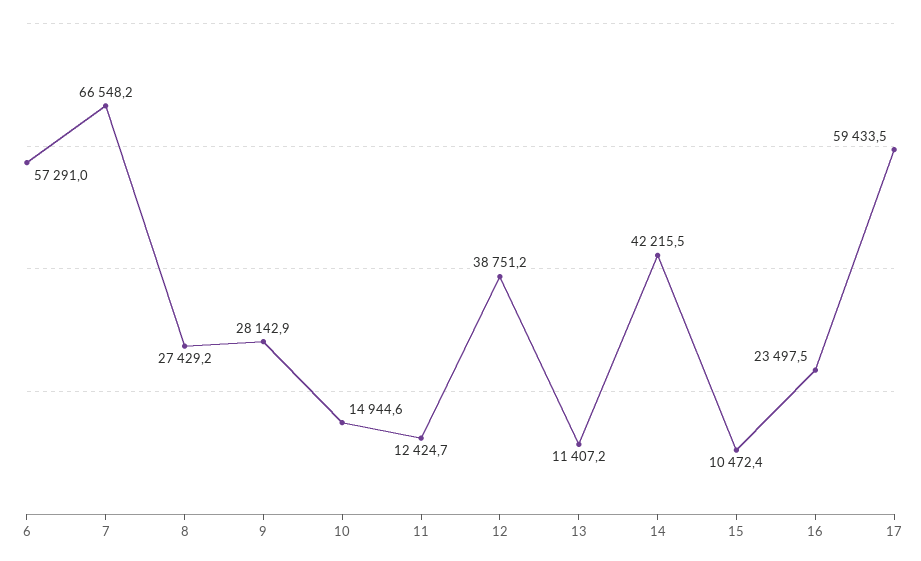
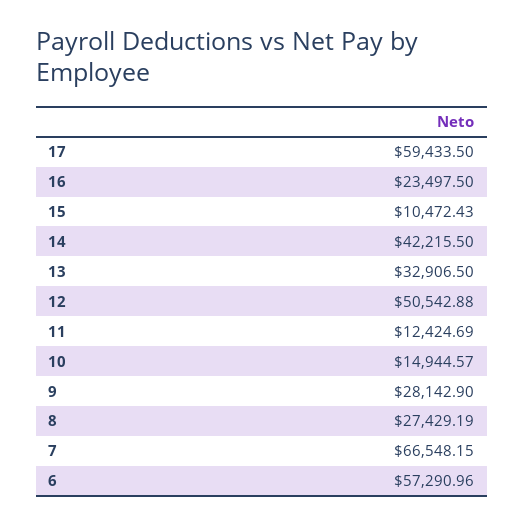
  {
    "6": 57290.96,
    "7": 66548.15,
    "8": 27429.19,
    "9": 28142.9,
    "10": 14944.57,
    "11": 12424.69,
-   "12": 38751.2,
+   "12": 50542.88,
-   "13": 11407.2,
+   "13": 32906.5,
    "14": 42215.5,
    "15": 10472.43,
    "16": 23497.5,
    "17": 59433.5
  }

